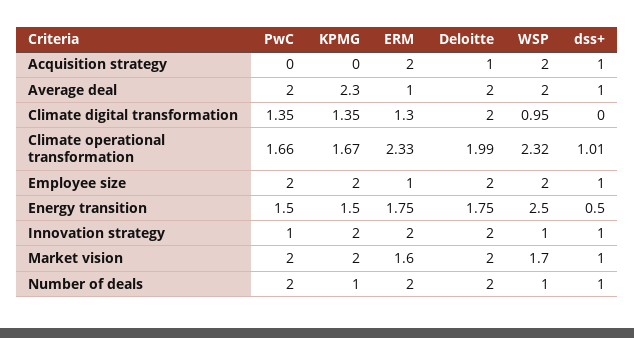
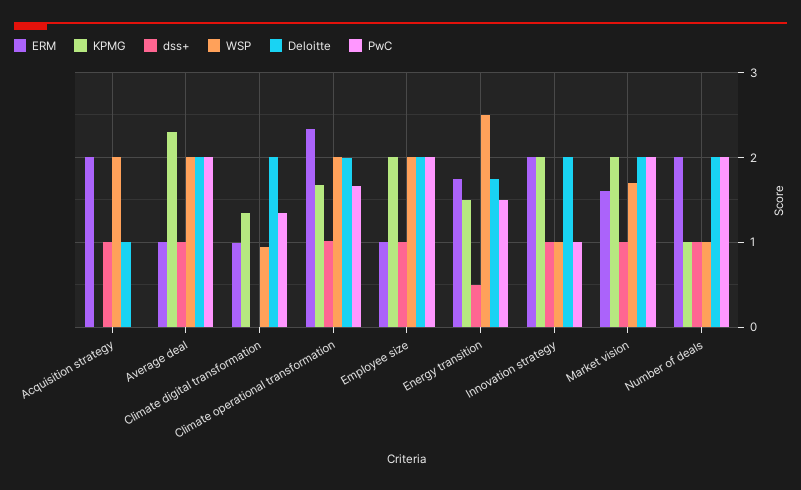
  {
    "PwC": {
      "Acquisition strategy": 0,
      "Average deal": 2,
      "Climate digital transformation": 1.35,
      "Climate operational transformation": 1.66,
      "Employee size": 2,
      "Energy transition": 1.5,
      "Innovation strategy": 1,
      "Market vision": 2,
      "Number of deals": 2
    },
    "KPMG": {
      "Acquisition strategy": 0,
      "Average deal": 2.3,
      "Climate digital transformation": 1.35,
      "Climate operational transformation": 1.67,
      "Employee size": 2,
      "Energy transition": 1.5,
      "Innovation strategy": 2,
      "Market vision": 2,
      "Number of deals": 1
    },
    "ERM": {
      "Acquisition strategy": 2,
      "Average deal": 1,
-     "Climate digital transformation": 1.3,
+     "Climate digital transformation": 1,
      "Climate operational transformation": 2.33,
      "Employee size": 1,
      "Energy transition": 1.75,
      "Innovation strategy": 2,
      "Market vision": 1.6,
      "Number of deals": 2
    },
    "Deloitte": {
      "Acquisition strategy": 1,
      "Average deal": 2,
      "Climate digital transformation": 2,
      "Climate operational transformation": 1.99,
      "Employee size": 2,
      "Energy transition": 1.75,
      "Innovation strategy": 2,
      "Market vision": 2,
      "Number of deals": 2
    },
    "WSP": {
      "Acquisition strategy": 2,
      "Average deal": 2,
      "Climate digital transformation": 0.95,
-     "Climate operational transformation": 2.32,
+     "Climate operational transformation": 2,
      "Employee size": 2,
      "Energy transition": 2.5,
      "Innovation strategy": 1,
      "Market vision": 1.7,
      "Number of deals": 1
    },
    "dss+": {
      "Acquisition strategy": 1,
      "Average deal": 1,
      "Climate digital transformation": 0,
      "Climate operational transformation": 1.01,
      "Employee size": 1,
      "Energy transition": 0.5,
      "Innovation strategy": 1,
      "Market vision": 1,
      "Number of deals": 1
    }
  }

